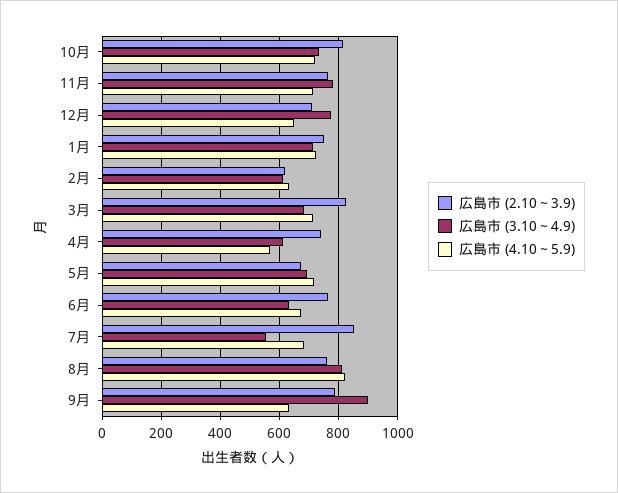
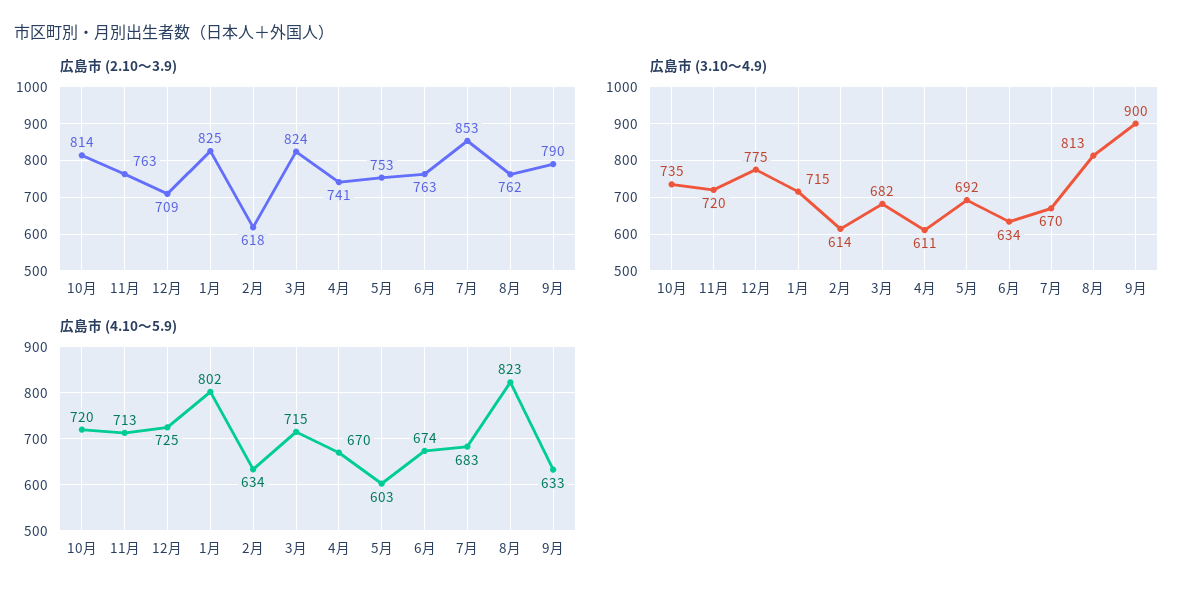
  {
    "広島市 (2.10～3.9)": {
      "10月": 814,
      "11月": 763,
      "12月": 709,
-     "1月": 750,
+     "1月": 825,
      "2月": 618,
      "3月": 824,
      "4月": 741,
-     "5月": 675,
+     "5月": 753,
      "6月": 763,
      "7月": 853,
      "8月": 762,
      "9月": 790
    },
    "広島市 (3.10～4.9)": {
      "10月": 735,
-     "11月": 775,
+     "11月": 720,
      "12月": 775,
      "1月": 715,
      "2月": 614,
      "3月": 682,
      "4月": 611,
      "5月": 692,
      "6月": 634,
-     "7月": 550,
+     "7月": 670,
      "8月": 813,
      "9月": 900
    },
    "広島市 (4.10～5.9)": {
      "10月": 720,
      "11月": 713,
-     "12月": 650,
+     "12月": 725,
-     "1月": 725,
+     "1月": 802,
      "2月": 634,
      "3月": 715,
-     "4月": 575,
+     "4月": 670,
-     "5月": 725,
+     "5月": 603,
      "6月": 674,
      "7月": 683,
      "8月": 823,
      "9月": 633
    }
  }

